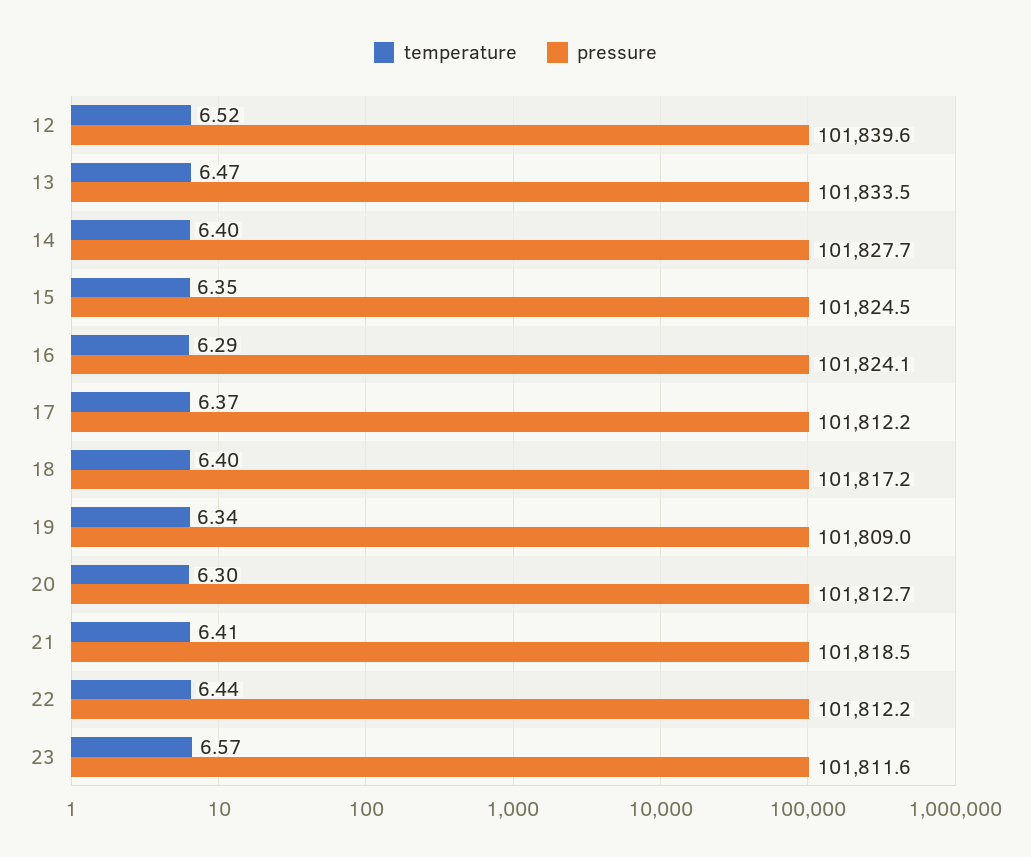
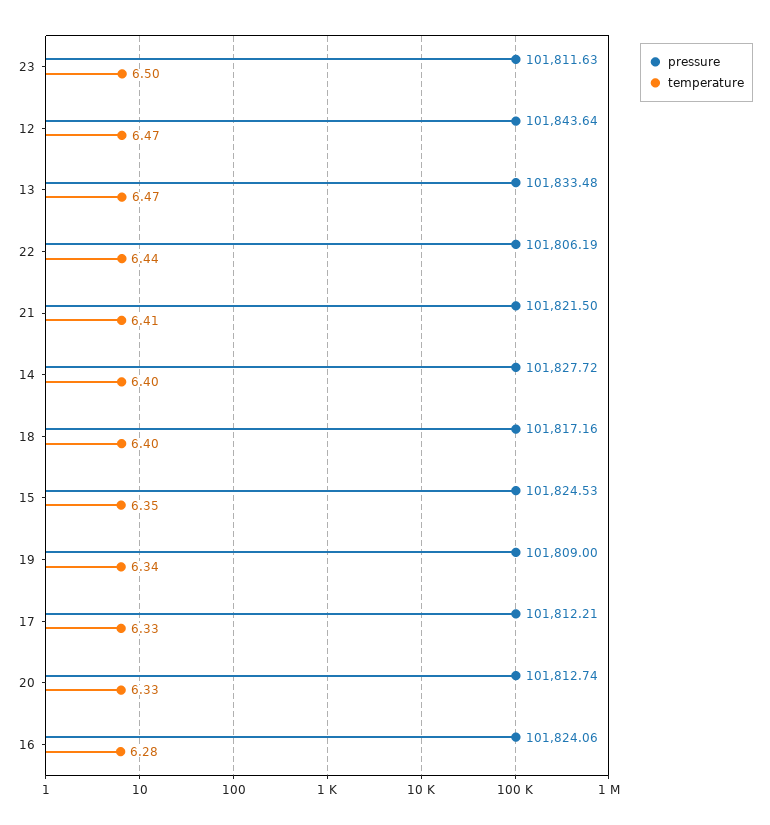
  {
    "temperature": {
-     "12": 6.52,
+     "12": 6.47,
      "13": 6.47,
      "14": 6.4,
      "15": 6.35,
-     "16": 6.29,
+     "16": 6.28,
-     "17": 6.37,
+     "17": 6.33,
      "18": 6.4,
      "19": 6.34,
-     "20": 6.3,
+     "20": 6.33,
      "21": 6.41,
      "22": 6.44,
-     "23": 6.57
+     "23": 6.5
    },
    "pressure": {
-     "12": 101839.6,
+     "12": 101843.64,
      "13": 101833.48,
      "14": 101827.72,
      "15": 101824.53,
      "16": 101824.06,
      "17": 101812.21,
      "18": 101817.16,
      "19": 101809,
      "20": 101812.74,
-     "21": 101818.5,
+     "21": 101821.5,
-     "22": 101812.2,
+     "22": 101806.19,
      "23": 101811.63
    }
  }

